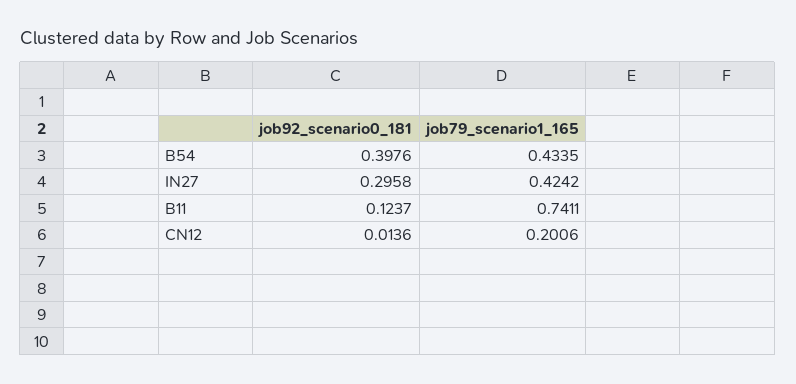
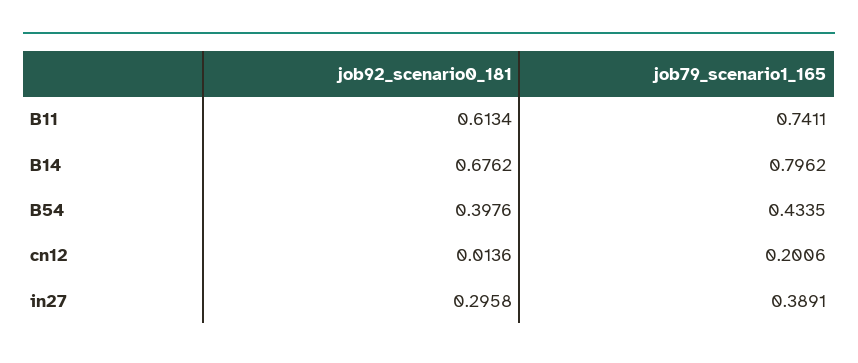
  {
    "job92_scenario0_181": {
      "B54": 0.3976,
      "IN27": 0.2958,
-     "B11": 0.1237,
+     "B11": 0.6134,
-     "CN12": 0.0136
+     "CN12": 0.0136,
+     "B14": 0.6762
    },
    "job79_scenario1_165": {
      "B54": 0.4335,
-     "IN27": 0.4242,
+     "IN27": 0.3891,
      "B11": 0.7411,
-     "CN12": 0.2006
+     "CN12": 0.2006,
+     "B14": 0.7962
    }
  }

